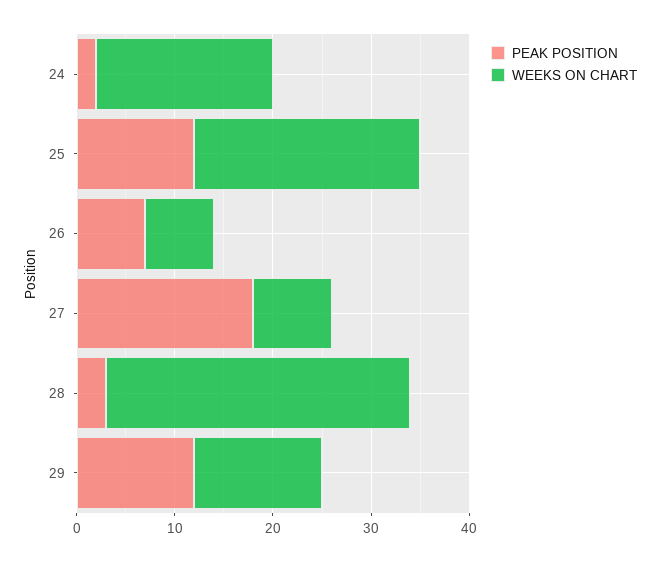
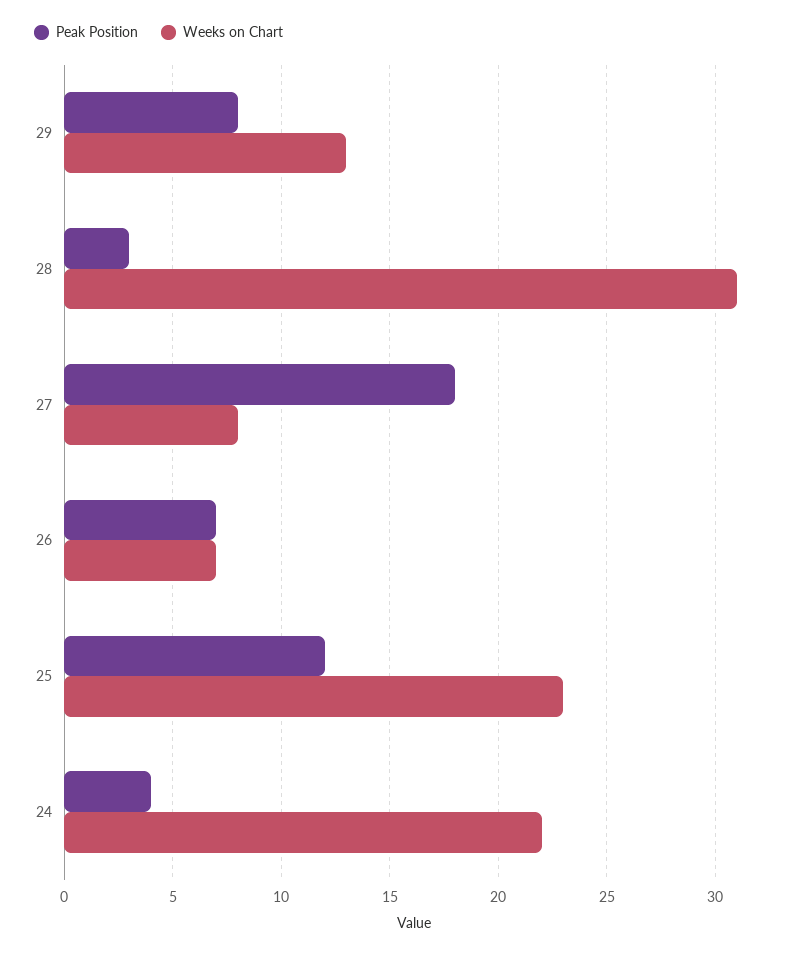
  {
    "PEAK POSITION": {
-     "24": 2,
+     "24": 4,
      "25": 12,
      "26": 7,
      "27": 18,
      "28": 3,
-     "29": 12
+     "29": 8
    },
    "WEEKS ON CHART": {
-     "24": 18,
+     "24": 22,
      "25": 23,
      "26": 7,
      "27": 8,
      "28": 31,
      "29": 13
    }
  }

